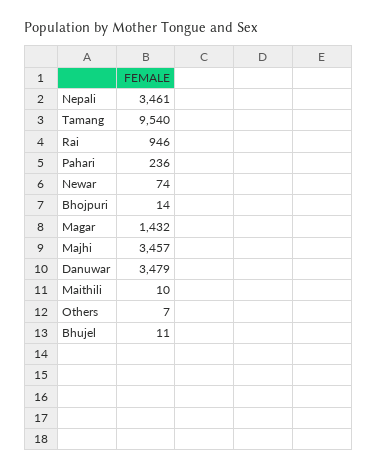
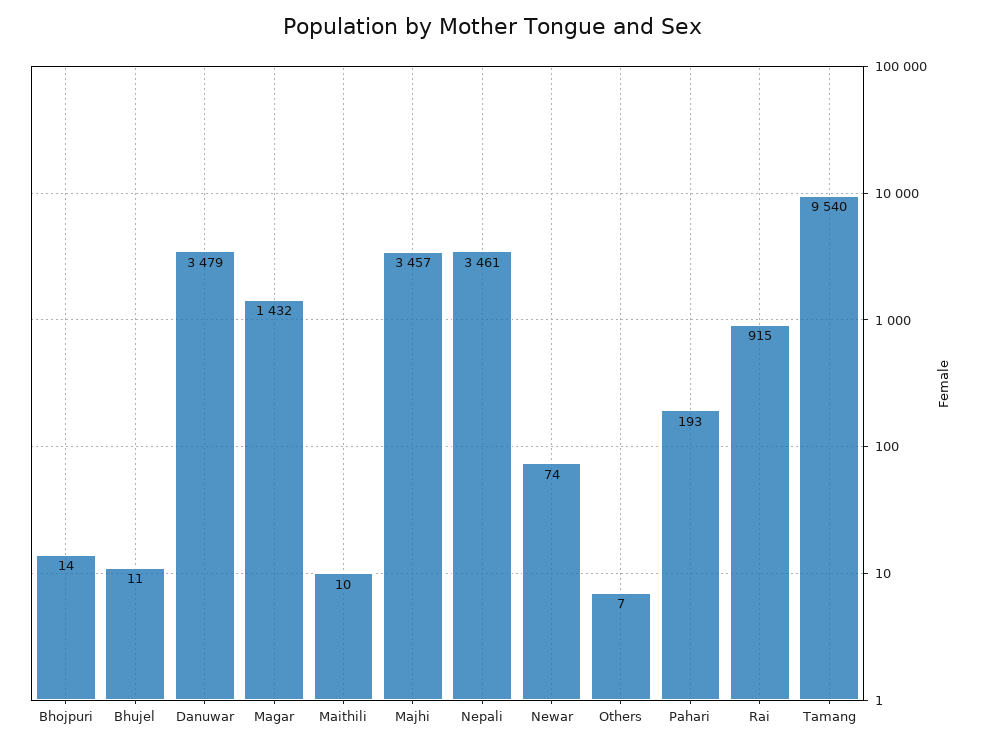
  {
    "Nepali": 3461,
    "Tamang": 9540,
-   "Rai": 946,
+   "Rai": 915,
-   "Pahari": 236,
+   "Pahari": 193,
    "Newar": 74,
    "Bhojpuri": 14,
    "Magar": 1432,
    "Majhi": 3457,
    "Danuwar": 3479,
    "Maithili": 10,
    "Others": 7,
    "Bhujel": 11
  }

